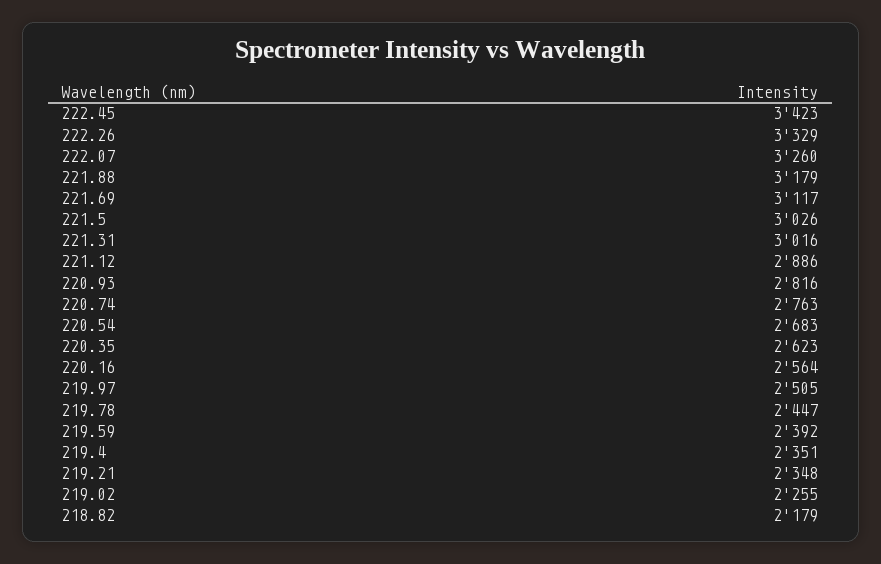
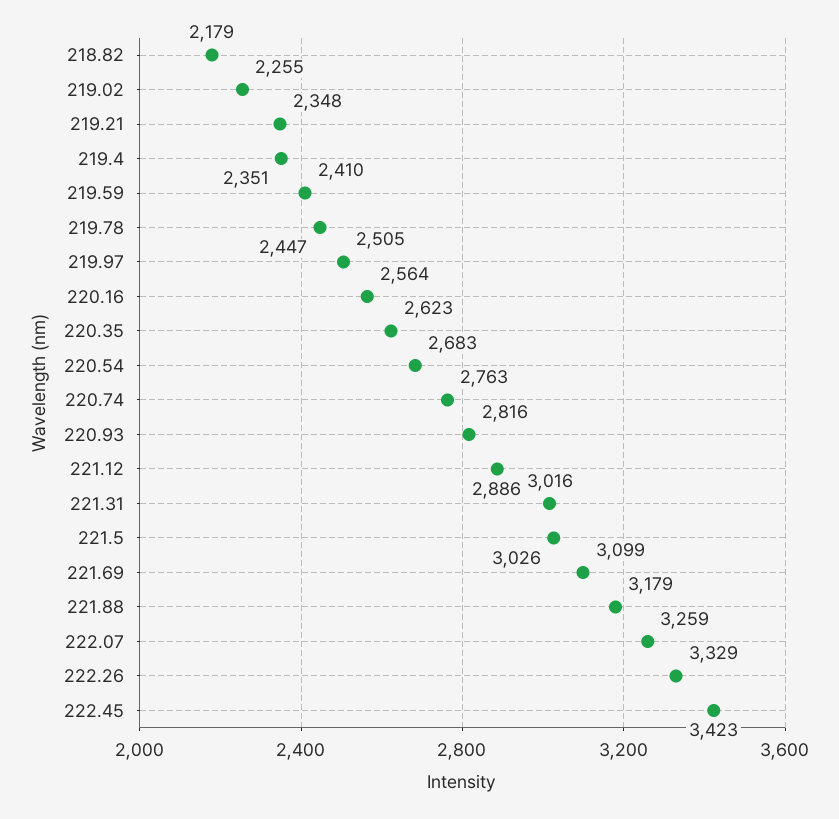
  {
    "222.45": 3423,
    "222.26": 3329,
-   "222.07": 3260,
+   "222.07": 3259,
    "221.88": 3179,
-   "221.69": 3117,
+   "221.69": 3099,
    "221.5": 3026,
    "221.31": 3016,
    "221.12": 2886,
    "220.93": 2816,
    "220.74": 2763,
    "220.54": 2683,
    "220.35": 2623,
    "220.16": 2564,
    "219.97": 2505,
    "219.78": 2447,
-   "219.59": 2392,
+   "219.59": 2410,
    "219.4": 2351,
    "219.21": 2348,
    "219.02": 2255,
    "218.82": 2179
  }

